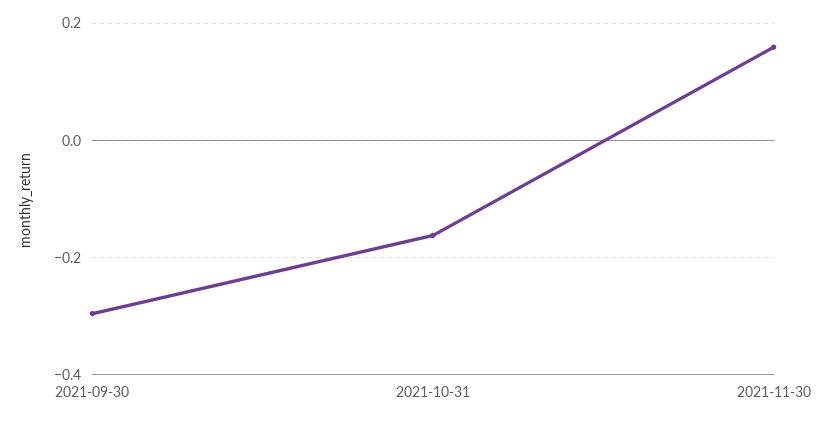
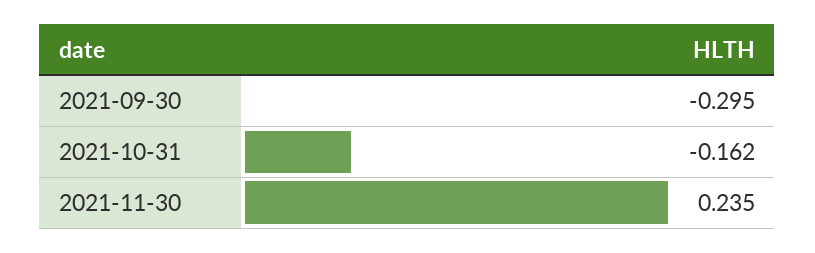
  {
    "2021-09-30": -0.295,
    "2021-10-31": -0.162,
-   "2021-11-30": 0.16
+   "2021-11-30": 0.235
  }

